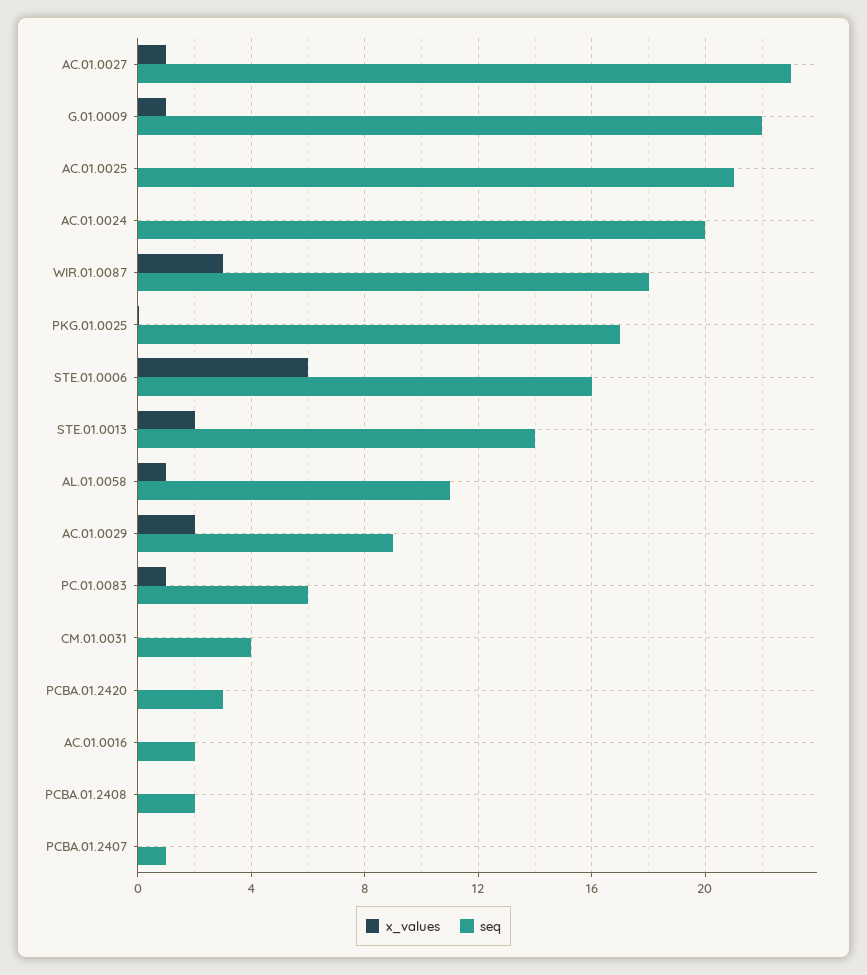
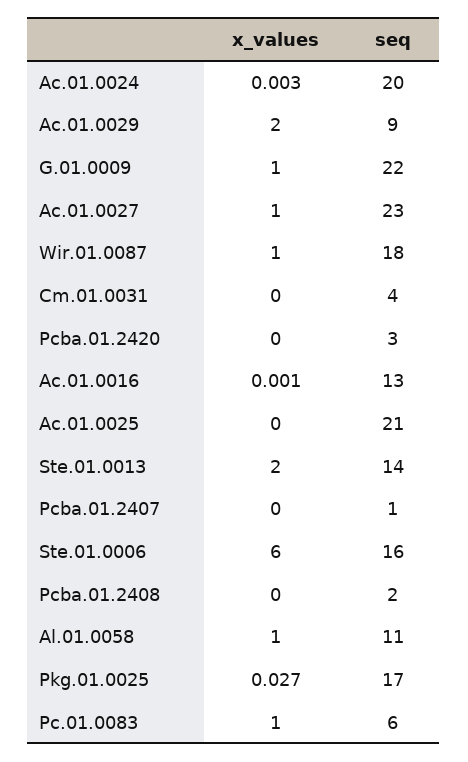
  {
    "x_values": {
      "AC.01.0027": 1,
      "G.01.0009": 1,
      "AC.01.0025": 0,
      "AC.01.0024": 0.003,
-     "WIR.01.0087": 3,
+     "WIR.01.0087": 1,
      "PKG.01.0025": 0.027,
      "STE.01.0006": 6,
      "STE.01.0013": 2,
      "AL.01.0058": 1,
      "AC.01.0029": 2,
      "PC.01.0083": 1,
      "CM.01.0031": 0,
      "PCBA.01.2420": 0,
      "AC.01.0016": 0.001,
      "PCBA.01.2408": 0,
      "PCBA.01.2407": 0
    },
    "seq": {
      "AC.01.0027": 23,
      "G.01.0009": 22,
      "AC.01.0025": 21,
      "AC.01.0024": 20,
      "WIR.01.0087": 18,
      "PKG.01.0025": 17,
      "STE.01.0006": 16,
      "STE.01.0013": 14,
      "AL.01.0058": 11,
      "AC.01.0029": 9,
      "PC.01.0083": 6,
      "CM.01.0031": 4,
      "PCBA.01.2420": 3,
-     "AC.01.0016": 2,
+     "AC.01.0016": 13,
      "PCBA.01.2408": 2,
      "PCBA.01.2407": 1
    }
  }

